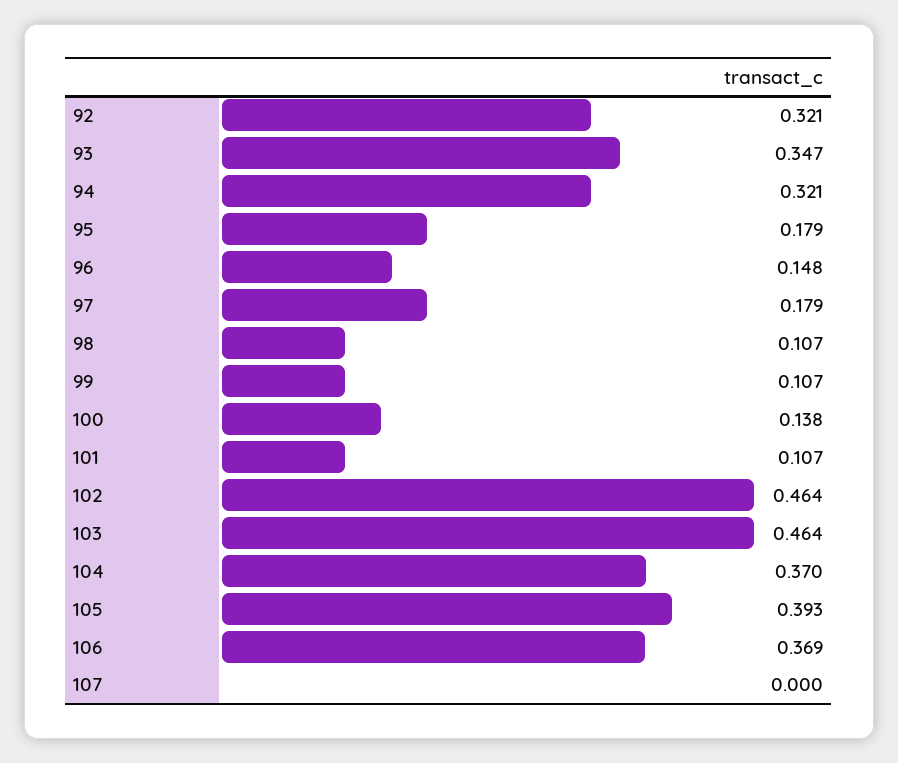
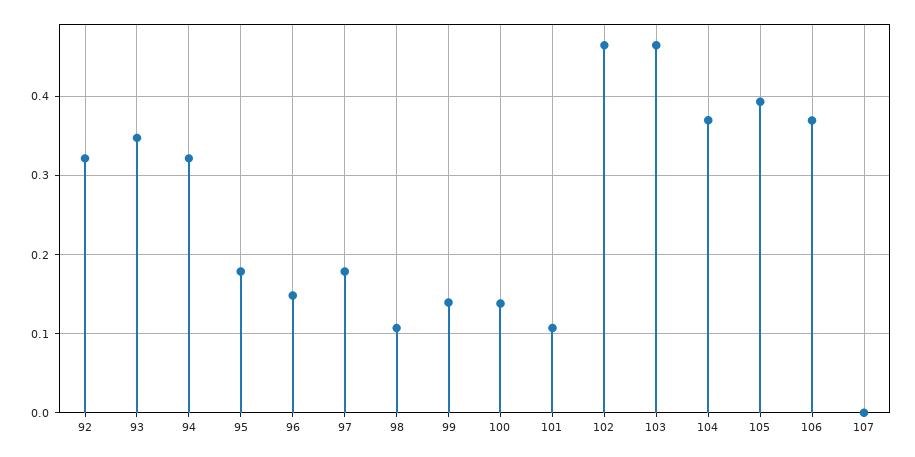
  {
    "92": 0.321,
    "93": 0.347,
    "94": 0.321,
    "95": 0.179,
    "96": 0.148,
    "97": 0.179,
    "98": 0.107,
-   "99": 0.107,
+   "99": 0.14,
    "100": 0.138,
    "101": 0.107,
    "102": 0.464,
    "103": 0.464,
    "104": 0.37,
    "105": 0.393,
    "106": 0.369,
    "107": 0
  }

